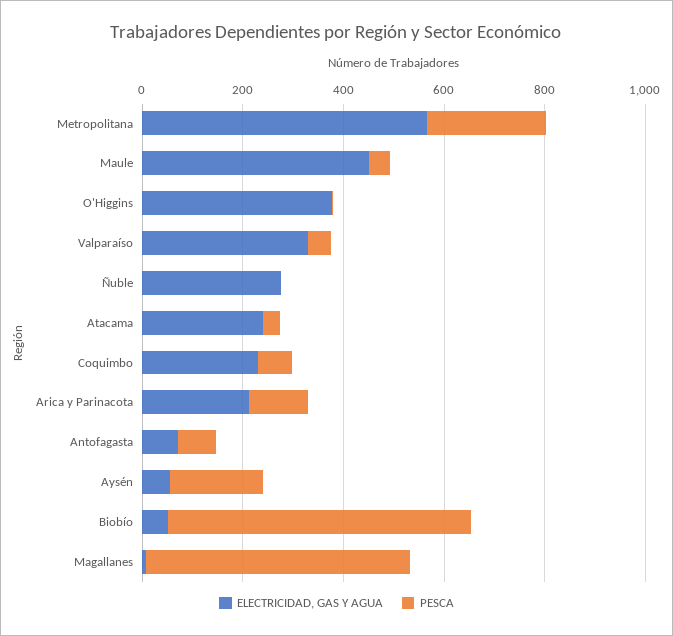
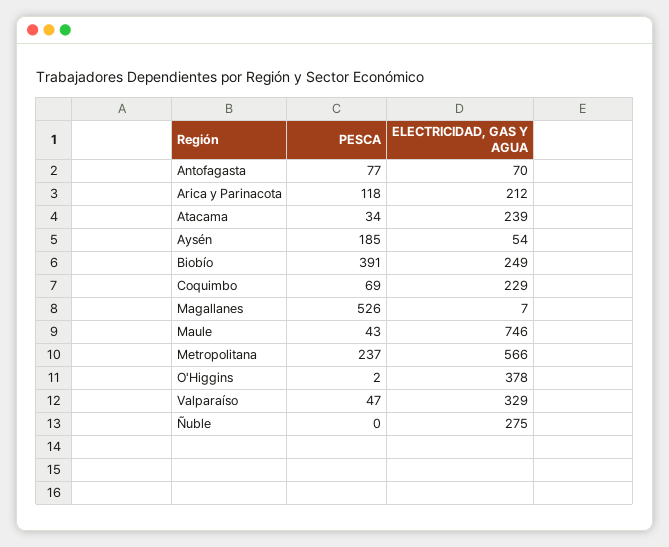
  {
    "ELECTRICIDAD, GAS Y AGUA": {
      "Metropolitana": 566,
-     "Maule": 450,
+     "Maule": 746,
      "O'Higgins": 378,
      "Valparaíso": 329,
      "Ñuble": 275,
      "Atacama": 239,
      "Coquimbo": 229,
      "Arica y Parinacota": 212,
      "Antofagasta": 70,
      "Aysén": 54,
-     "Biobío": 50,
+     "Biobío": 249,
      "Magallanes": 7
    },
    "PESCA": {
      "Metropolitana": 237,
      "Maule": 43,
      "O'Higgins": 2,
      "Valparaíso": 47,
      "Ñuble": 0,
      "Atacama": 34,
      "Coquimbo": 69,
      "Arica y Parinacota": 118,
      "Antofagasta": 77,
      "Aysén": 185,
-     "Biobío": 600,
+     "Biobío": 391,
      "Magallanes": 526
    }
  }

